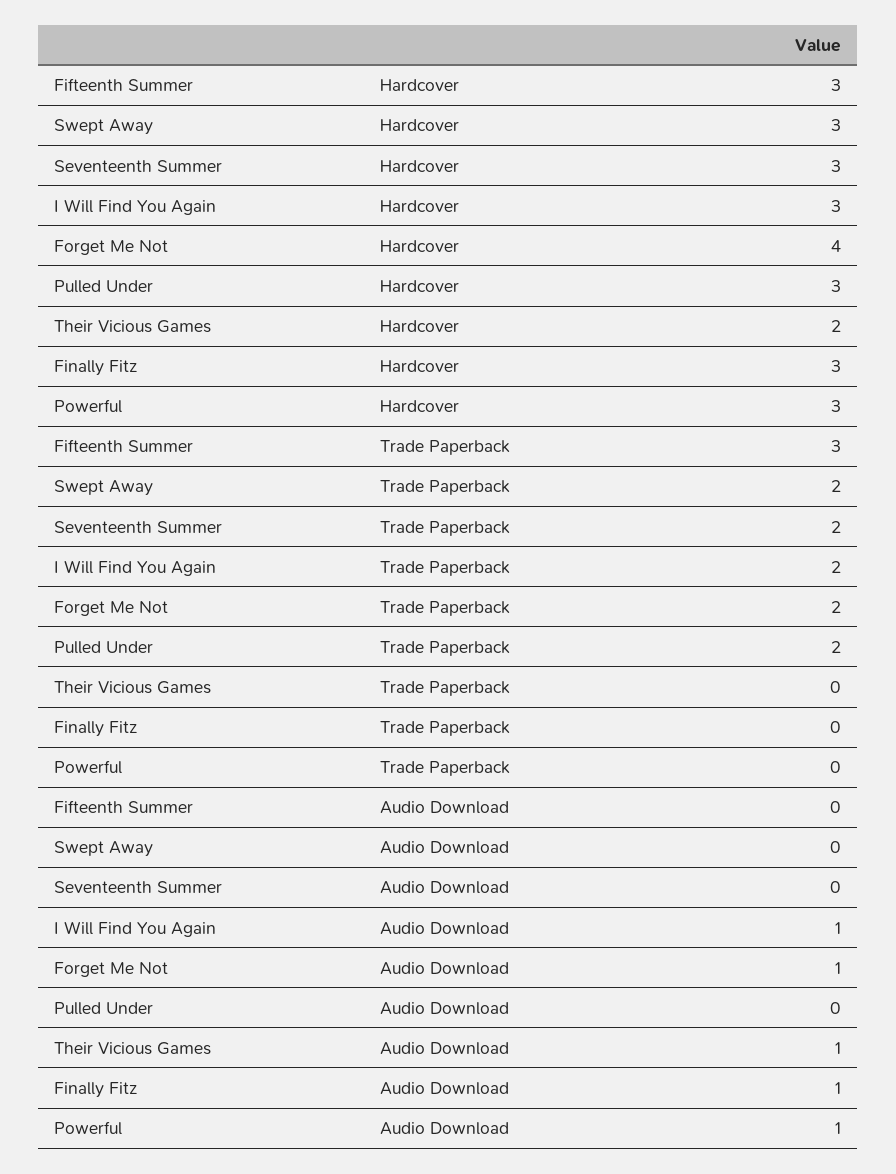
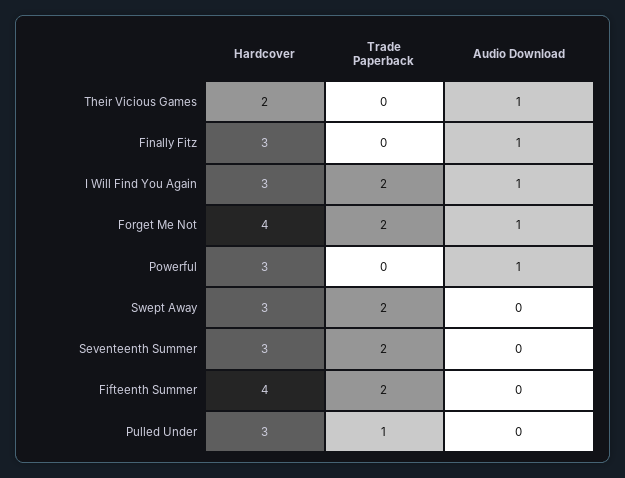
  {
    "Fifteenth Summer": {
-     "Hardcover": 3,
+     "Hardcover": 4,
-     "Trade Paperback": 3,
+     "Trade Paperback": 2,
      "Audio Download": 0
    },
    "Swept Away": {
      "Hardcover": 3,
      "Trade Paperback": 2,
      "Audio Download": 0
    },
    "Seventeenth Summer": {
      "Hardcover": 3,
      "Trade Paperback": 2,
      "Audio Download": 0
    },
    "I Will Find You Again": {
      "Hardcover": 3,
      "Trade Paperback": 2,
      "Audio Download": 1
    },
    "Forget Me Not": {
      "Hardcover": 4,
      "Trade Paperback": 2,
      "Audio Download": 1
    },
    "Pulled Under": {
      "Hardcover": 3,
-     "Trade Paperback": 2,
+     "Trade Paperback": 1,
      "Audio Download": 0
    },
    "Their Vicious Games": {
      "Hardcover": 2,
      "Trade Paperback": 0,
      "Audio Download": 1
    },
    "Finally Fitz": {
      "Hardcover": 3,
      "Trade Paperback": 0,
      "Audio Download": 1
    },
    "Powerful": {
      "Hardcover": 3,
      "Trade Paperback": 0,
      "Audio Download": 1
    }
  }

